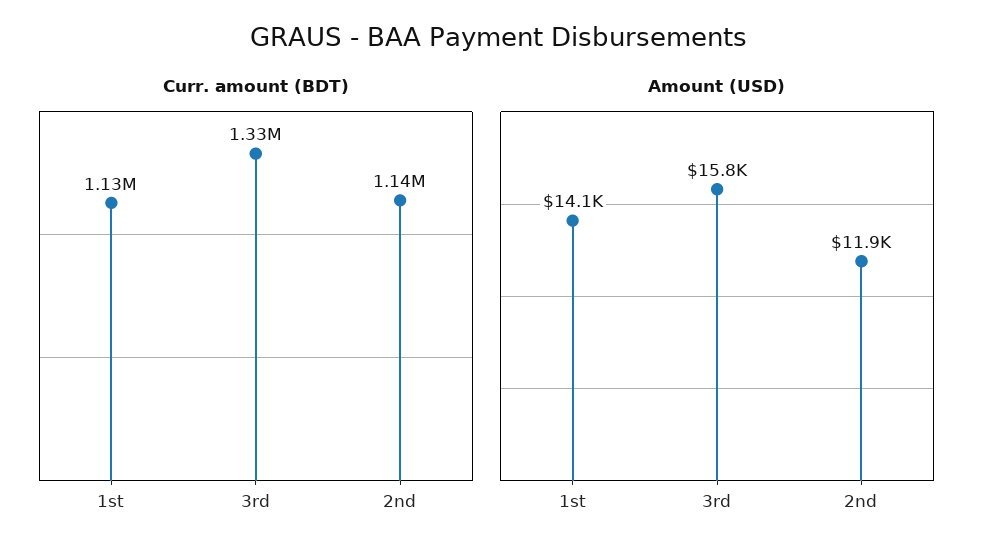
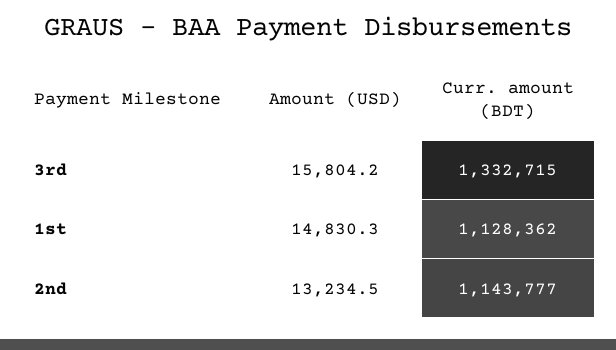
  {
    "Curr. amount (BDT)": {
      "1st": 1128362,
      "3rd": 1332715,
      "2nd": 1143777
    },
    "Amount (USD)": {
-     "1st": 14100,
+     "1st": 14830.3,
      "3rd": 15804.2,
-     "2nd": 11900
+     "2nd": 13234.5
    }
  }

